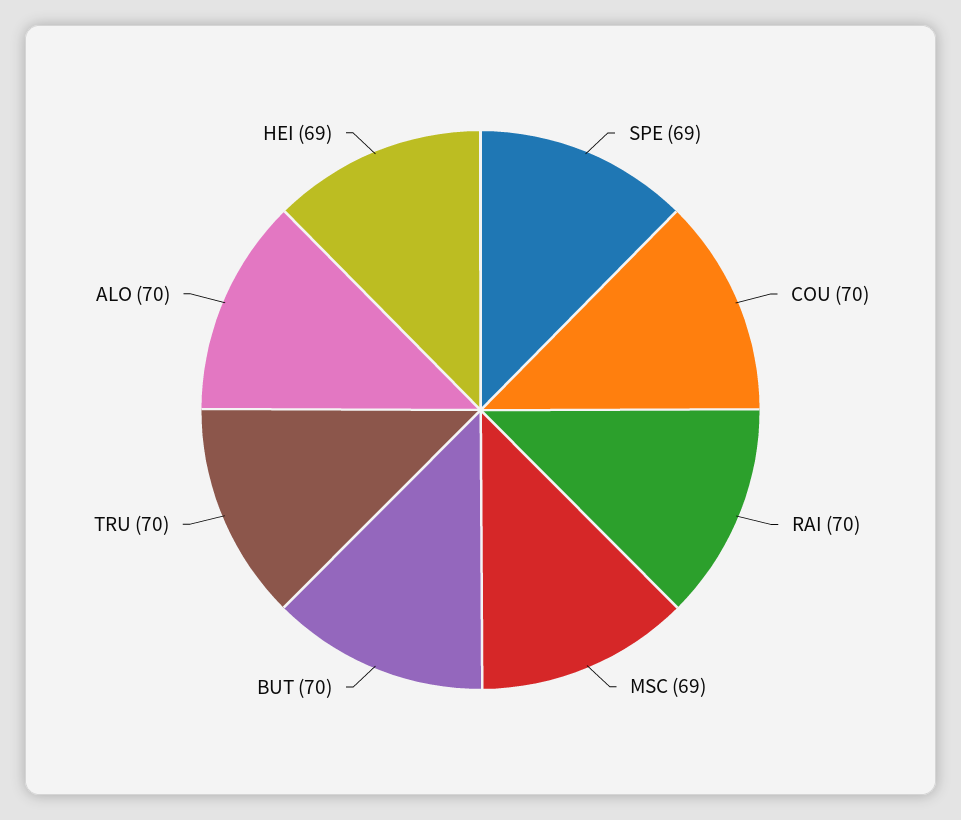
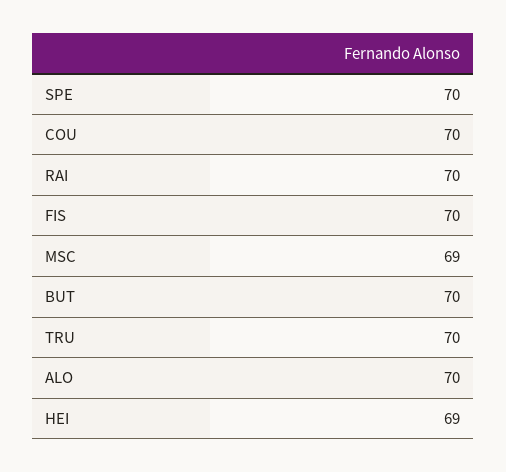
  {
-   "SPE": 69,
+   "SPE": 70,
    "COU": 70,
    "RAI": 70,
    "MSC": 69,
    "BUT": 70,
    "TRU": 70,
    "ALO": 70,
-   "HEI": 69
+   "HEI": 69,
+   "FIS": 70
  }

